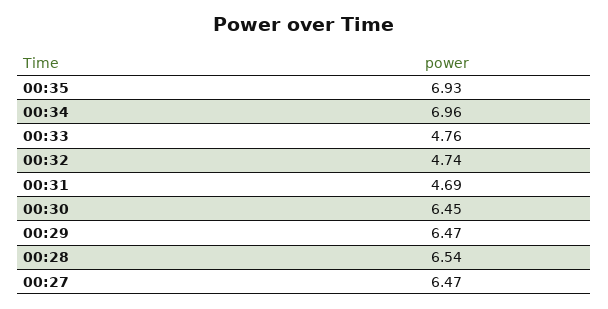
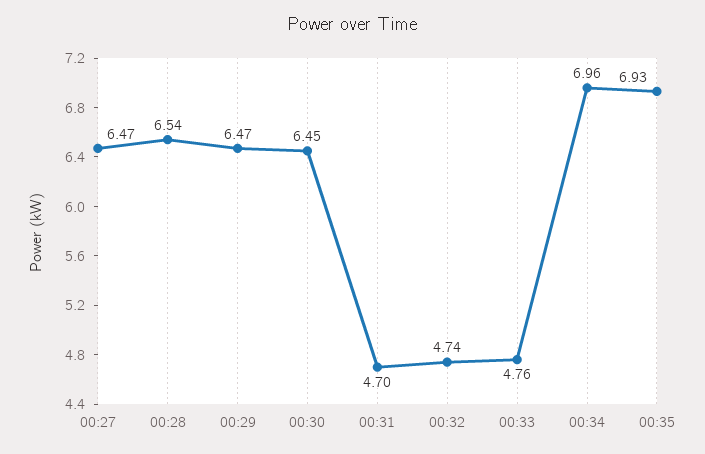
  {
    "00:35": 6.93,
    "00:34": 6.96,
    "00:33": 4.76,
    "00:32": 4.74,
-   "00:31": 4.69,
+   "00:31": 4.7,
    "00:30": 6.45,
    "00:29": 6.47,
    "00:28": 6.54,
    "00:27": 6.47
  }

